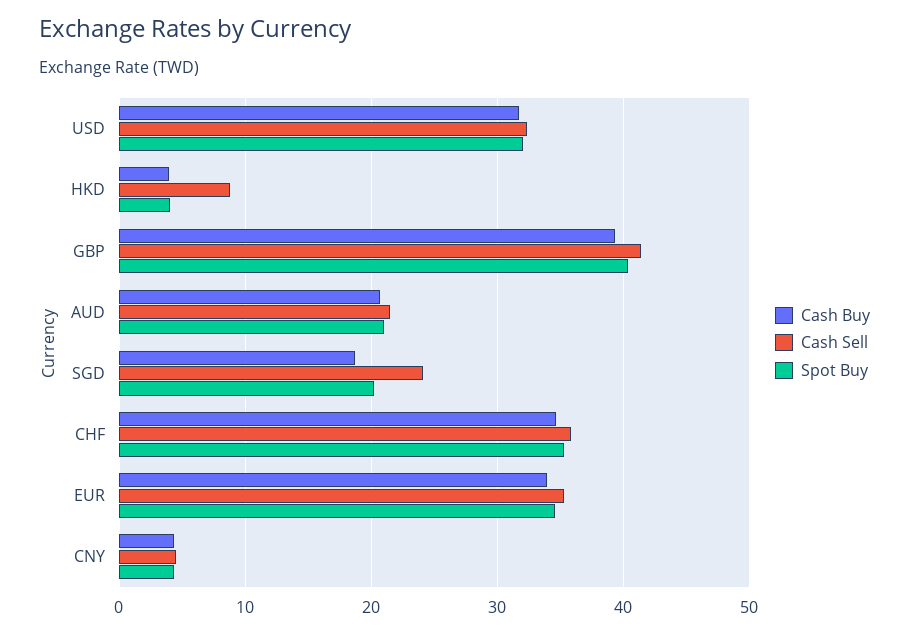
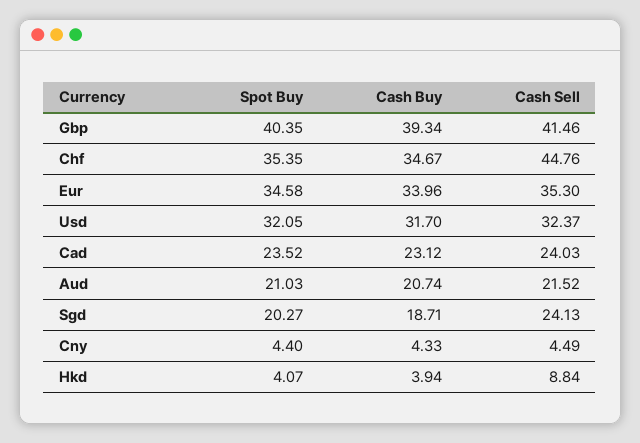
  {
    "Cash Buy": {
      "USD": 31.7,
      "HKD": 3.94,
      "GBP": 39.34,
      "AUD": 20.74,
      "SGD": 18.71,
      "CHF": 34.67,
      "EUR": 33.96,
-     "CNY": 4.33
+     "CNY": 4.33,
+     "Cad": 23.12
    },
    "Cash Sell": {
      "USD": 32.37,
      "HKD": 8.84,
      "GBP": 41.46,
      "AUD": 21.52,
      "SGD": 24.13,
-     "CHF": 36,
+     "CHF": 44.76,
      "EUR": 35.3,
-     "CNY": 4.49
+     "CNY": 4.49,
+     "Cad": 24.03
    },
    "Spot Buy": {
      "USD": 32.05,
      "HKD": 4.07,
      "GBP": 40.35,
      "AUD": 21.03,
      "SGD": 20.27,
      "CHF": 35.35,
      "EUR": 34.58,
-     "CNY": 4.4
+     "CNY": 4.4,
+     "Cad": 23.52
    }
  }

